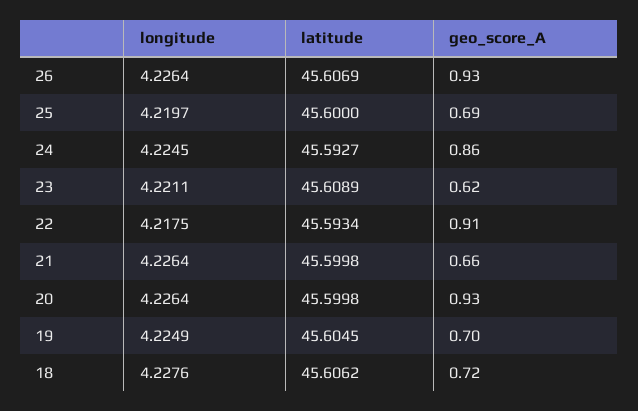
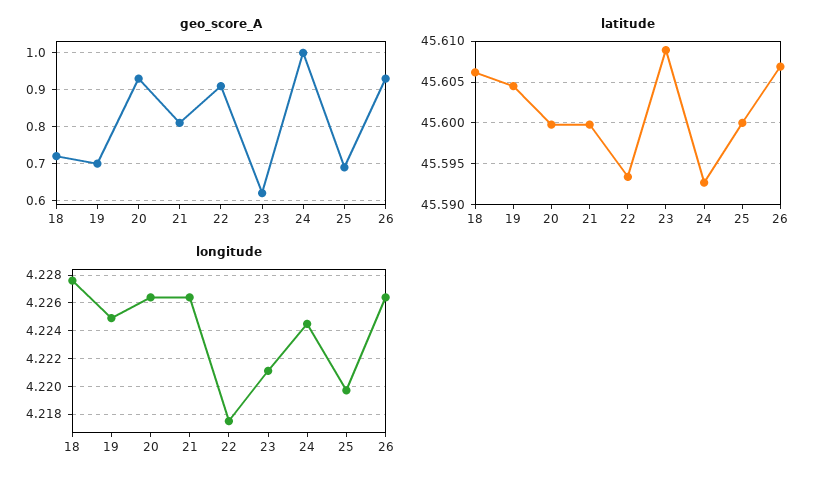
  {
    "longitude": {
      "26": 4.2264,
      "25": 4.2197,
      "24": 4.2245,
      "23": 4.2211,
      "22": 4.2175,
      "21": 4.2264,
      "20": 4.2264,
      "19": 4.2249,
      "18": 4.2276
    },
    "latitude": {
      "26": 45.6069,
      "25": 45.6,
      "24": 45.5927,
      "23": 45.6089,
      "22": 45.5934,
      "21": 45.5998,
      "20": 45.5998,
      "19": 45.6045,
      "18": 45.6062
    },
    "geo_score_A": {
      "26": 0.93,
      "25": 0.69,
-     "24": 0.86,
+     "24": 1,
      "23": 0.62,
      "22": 0.91,
-     "21": 0.66,
+     "21": 0.8,
      "20": 0.93,
      "19": 0.7,
      "18": 0.72
    }
  }

